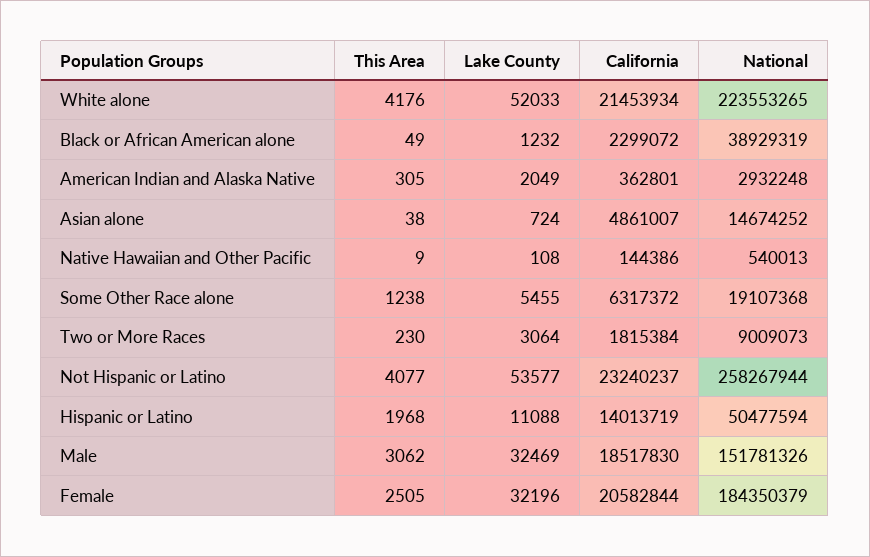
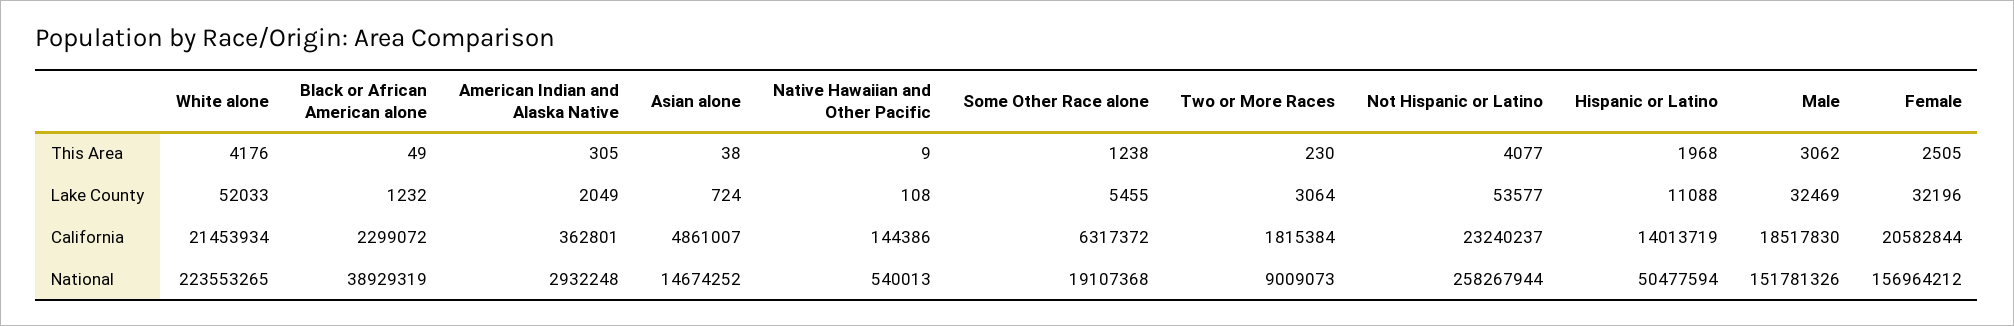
  {
    "This Area": {
      "White alone": 4176,
      "Black or African American alone": 49,
      "American Indian and Alaska Native": 305,
      "Asian alone": 38,
      "Native Hawaiian and Other Pacific": 9,
      "Some Other Race alone": 1238,
      "Two or More Races": 230,
      "Not Hispanic or Latino": 4077,
      "Hispanic or Latino": 1968,
      "Male": 3062,
      "Female": 2505
    },
    "Lake County": {
      "White alone": 52033,
      "Black or African American alone": 1232,
      "American Indian and Alaska Native": 2049,
      "Asian alone": 724,
      "Native Hawaiian and Other Pacific": 108,
      "Some Other Race alone": 5455,
      "Two or More Races": 3064,
      "Not Hispanic or Latino": 53577,
      "Hispanic or Latino": 11088,
      "Male": 32469,
      "Female": 32196
    },
    "California": {
      "White alone": 21453934,
      "Black or African American alone": 2299072,
      "American Indian and Alaska Native": 362801,
      "Asian alone": 4861007,
      "Native Hawaiian and Other Pacific": 144386,
      "Some Other Race alone": 6317372,
      "Two or More Races": 1815384,
      "Not Hispanic or Latino": 23240237,
      "Hispanic or Latino": 14013719,
      "Male": 18517830,
      "Female": 20582844
    },
    "National": {
      "White alone": 223553265,
      "Black or African American alone": 38929319,
      "American Indian and Alaska Native": 2932248,
      "Asian alone": 14674252,
      "Native Hawaiian and Other Pacific": 540013,
      "Some Other Race alone": 19107368,
      "Two or More Races": 9009073,
      "Not Hispanic or Latino": 258267944,
      "Hispanic or Latino": 50477594,
      "Male": 151781326,
-     "Female": 184350379
+     "Female": 156964212
    }
  }

